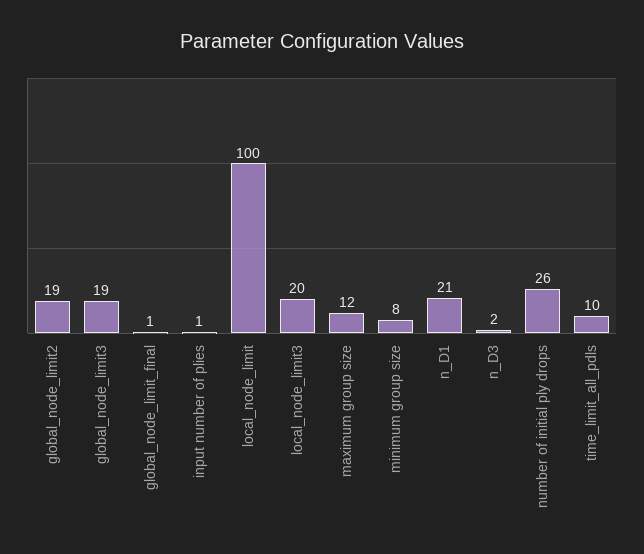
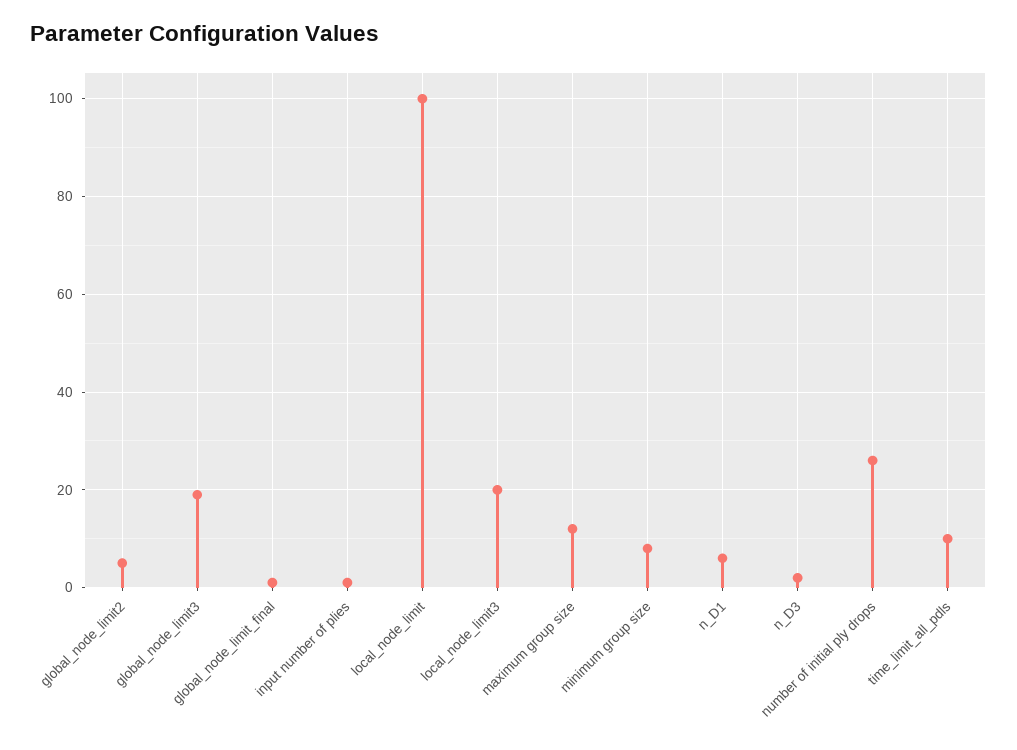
  {
-   "global_node_limit2": 19,
+   "global_node_limit2": 5,
    "global_node_limit3": 19,
    "global_node_limit_final": 1,
    "input number of plies": 1,
    "local_node_limit": 100,
    "local_node_limit3": 20,
    "maximum group size": 12,
    "minimum group size": 8,
-   "n_D1": 21,
+   "n_D1": 5,
    "n_D3": 2,
    "number of initial ply drops": 26,
    "time_limit_all_pdls": 10
  }

